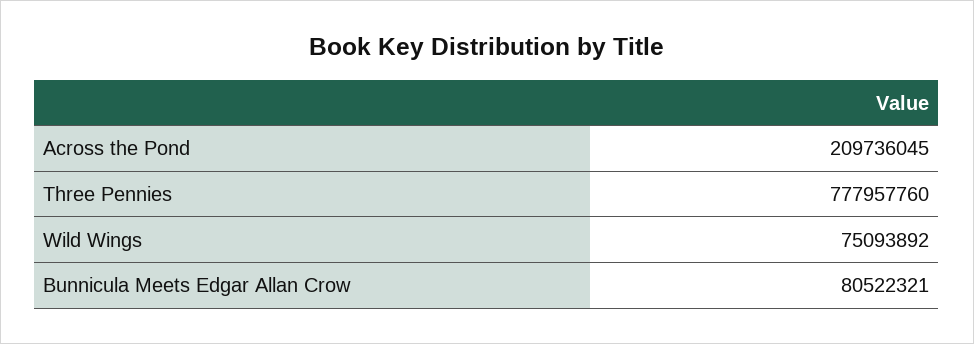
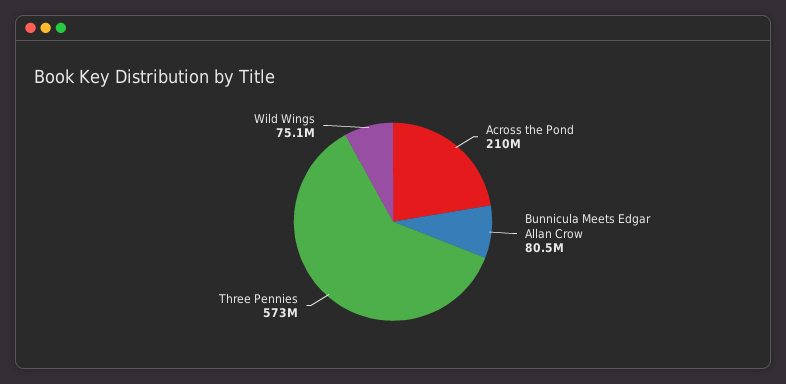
  {
    "Across the Pond": 209736045,
-   "Three Pennies": 777957760,
+   "Three Pennies": 573000000,
    "Wild Wings": 75093892,
    "Bunnicula Meets Edgar Allan Crow": 80522321
  }

